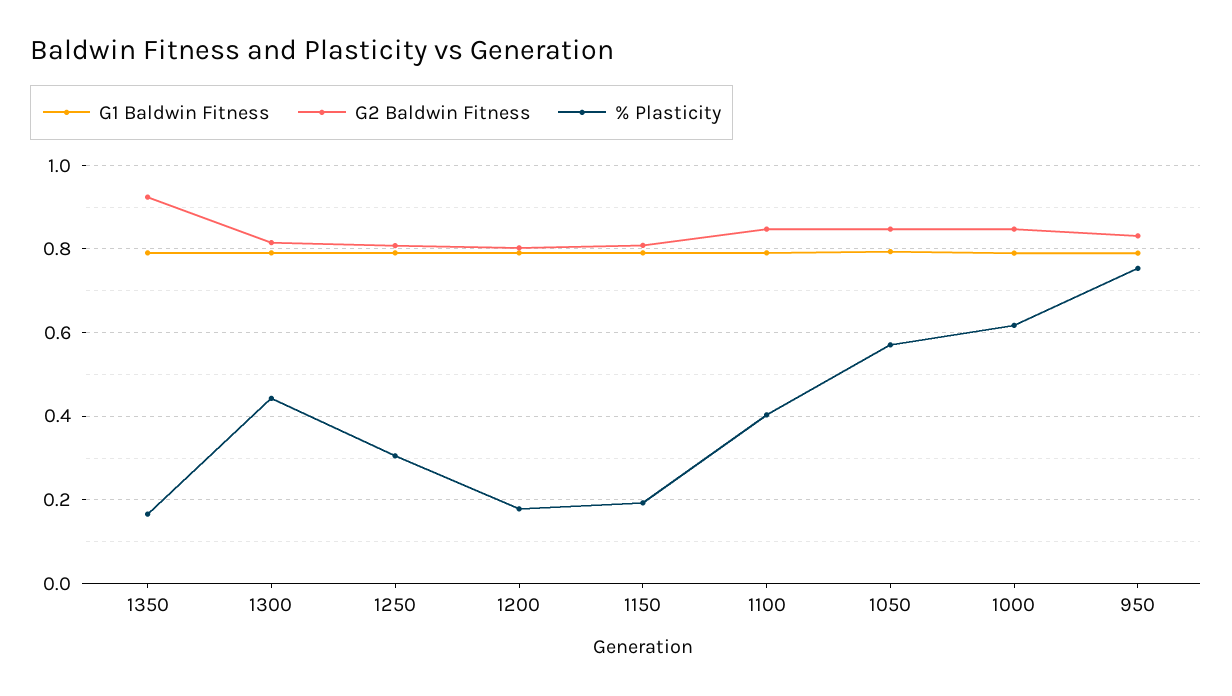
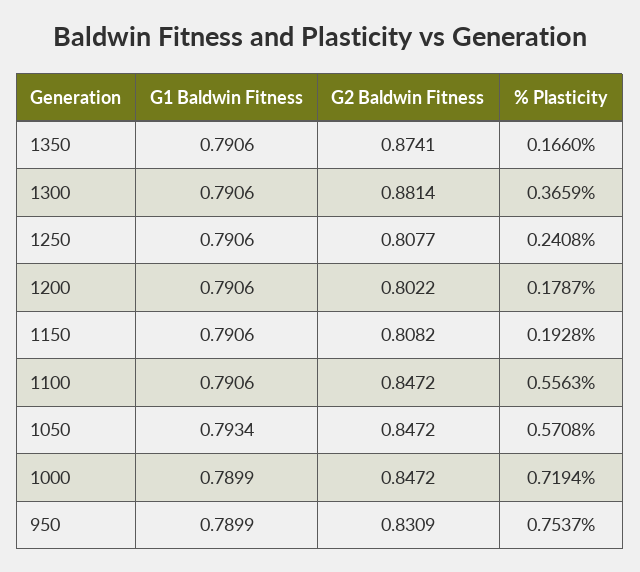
  {
    "G1 Baldwin Fitness": {
      "1350": 0.7906,
      "1300": 0.7906,
      "1250": 0.7906,
      "1200": 0.7906,
      "1150": 0.7906,
      "1100": 0.7906,
      "1050": 0.7934,
      "1000": 0.7899,
      "950": 0.7899
    },
    "G2 Baldwin Fitness": {
-     "1350": 0.92,
+     "1350": 0.8741,
-     "1300": 0.82,
+     "1300": 0.8814,
      "1250": 0.8077,
      "1200": 0.8022,
      "1150": 0.8082,
      "1100": 0.8472,
      "1050": 0.8472,
      "1000": 0.8472,
      "950": 0.8309
    },
    "% Plasticity": {
      "1350": 0.166,
-     "1300": 0.44,
+     "1300": 0.3659,
-     "1250": 0.3,
+     "1250": 0.2408,
      "1200": 0.1787,
      "1150": 0.1928,
-     "1100": 0.4,
+     "1100": 0.5563,
      "1050": 0.5708,
-     "1000": 0.62,
+     "1000": 0.7194,
      "950": 0.7537
    }
  }

